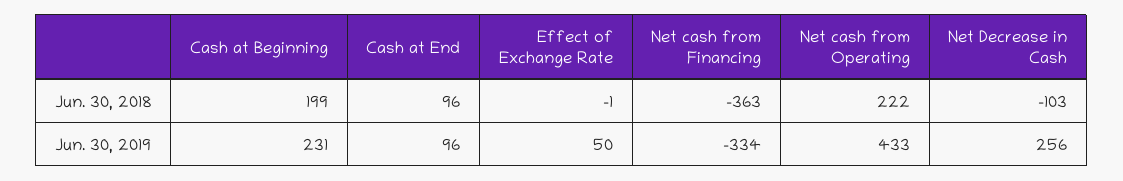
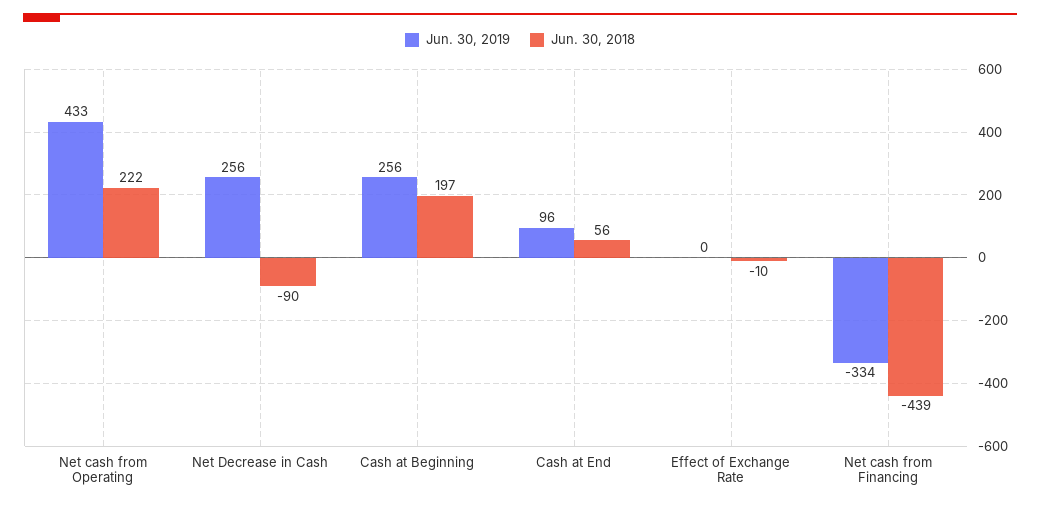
  {
    "Jun. 30, 2018": {
-     "Cash at Beginning": 199,
+     "Cash at Beginning": 197,
-     "Cash at End": 96,
+     "Cash at End": 56,
-     "Effect of Exchange Rate": -1,
+     "Effect of Exchange Rate": -10,
-     "Net cash from Financing": -363,
+     "Net cash from Financing": -439,
      "Net cash from Operating": 222,
-     "Net Decrease in Cash": -103
+     "Net Decrease in Cash": -90
    },
    "Jun. 30, 2019": {
-     "Cash at Beginning": 231,
+     "Cash at Beginning": 256,
      "Cash at End": 96,
-     "Effect of Exchange Rate": 50,
+     "Effect of Exchange Rate": 0,
      "Net cash from Financing": -334,
      "Net cash from Operating": 433,
      "Net Decrease in Cash": 256
    }
  }

